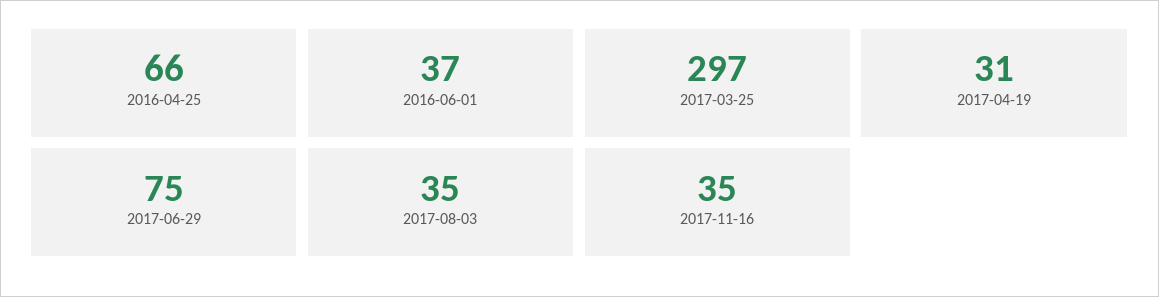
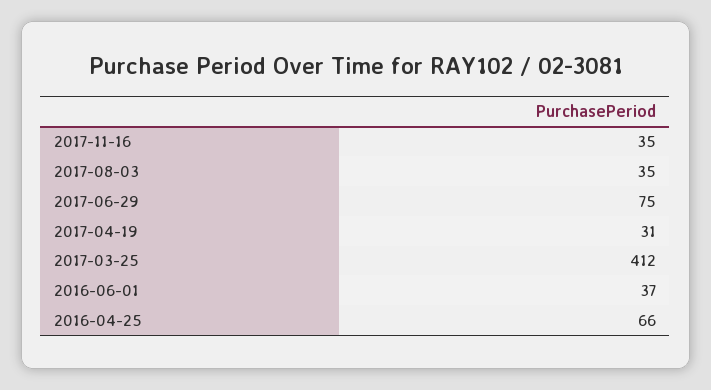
  {
    "2016-04-25": 66,
    "2016-06-01": 37,
-   "2017-03-25": 297,
+   "2017-03-25": 412,
    "2017-04-19": 31,
    "2017-06-29": 75,
    "2017-08-03": 35,
    "2017-11-16": 35
  }

